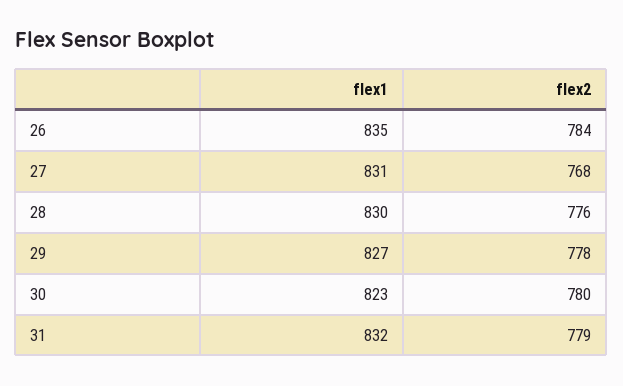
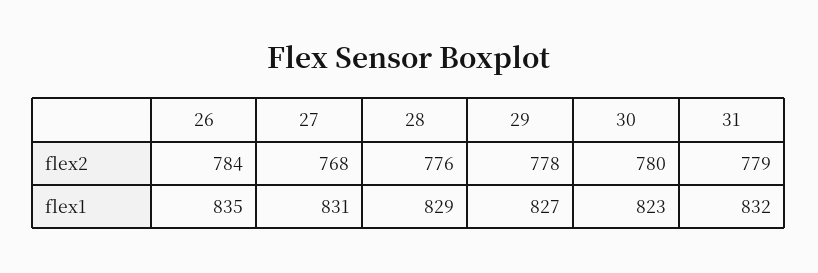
  {
    "flex1": {
      "26": 835,
      "27": 831,
-     "28": 830,
+     "28": 829,
      "29": 827,
      "30": 823,
      "31": 832
    },
    "flex2": {
      "26": 784,
      "27": 768,
      "28": 776,
      "29": 778,
      "30": 780,
      "31": 779
    }
  }

